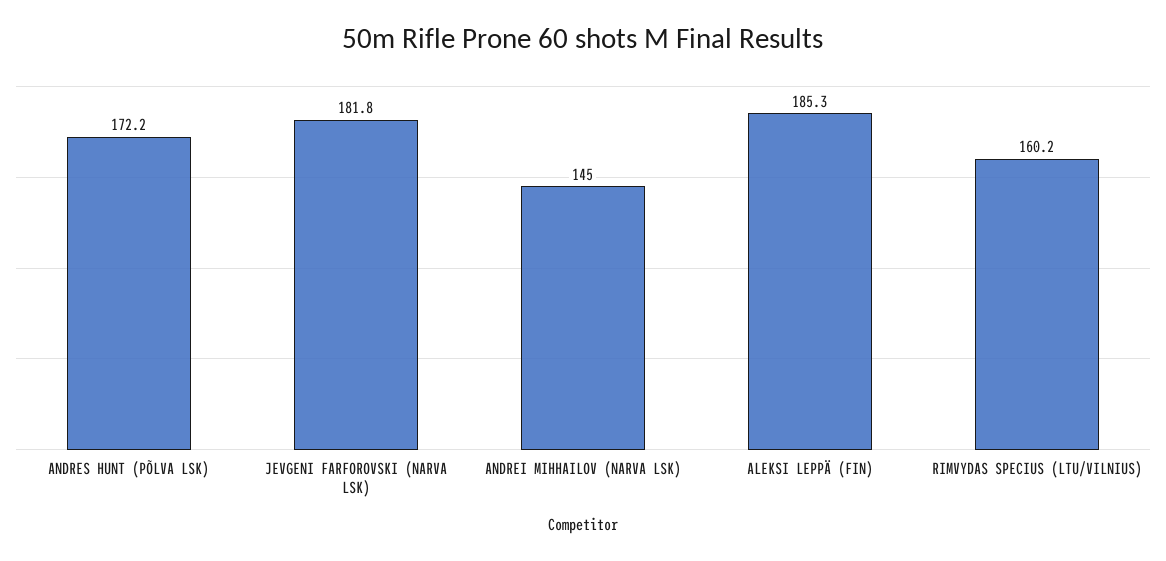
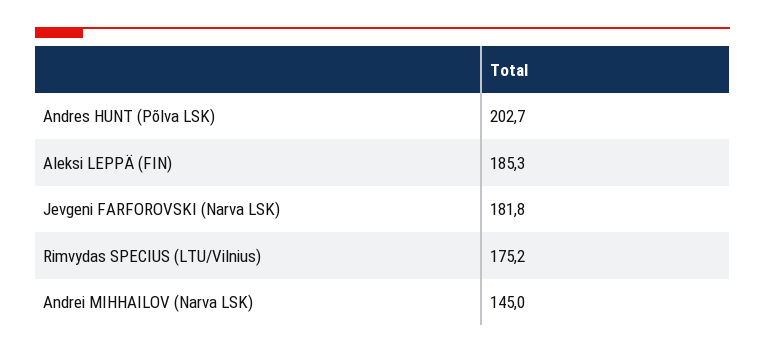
  {
-   "ANDRES HUNT (PÕLVA LSK)": 172.2,
+   "ANDRES HUNT (PÕLVA LSK)": 202.7,
    "JEVGENI FARFOROVSKI (NARVA LSK)": 181.8,
    "ANDREI MIHHAILOV (NARVA LSK)": 145,
    "ALEKSI LEPPÄ (FIN)": 185.3,
-   "RIMVYDAS SPECIUS (LTU/VILNIUS)": 160.2
+   "RIMVYDAS SPECIUS (LTU/VILNIUS)": 175.2
  }

